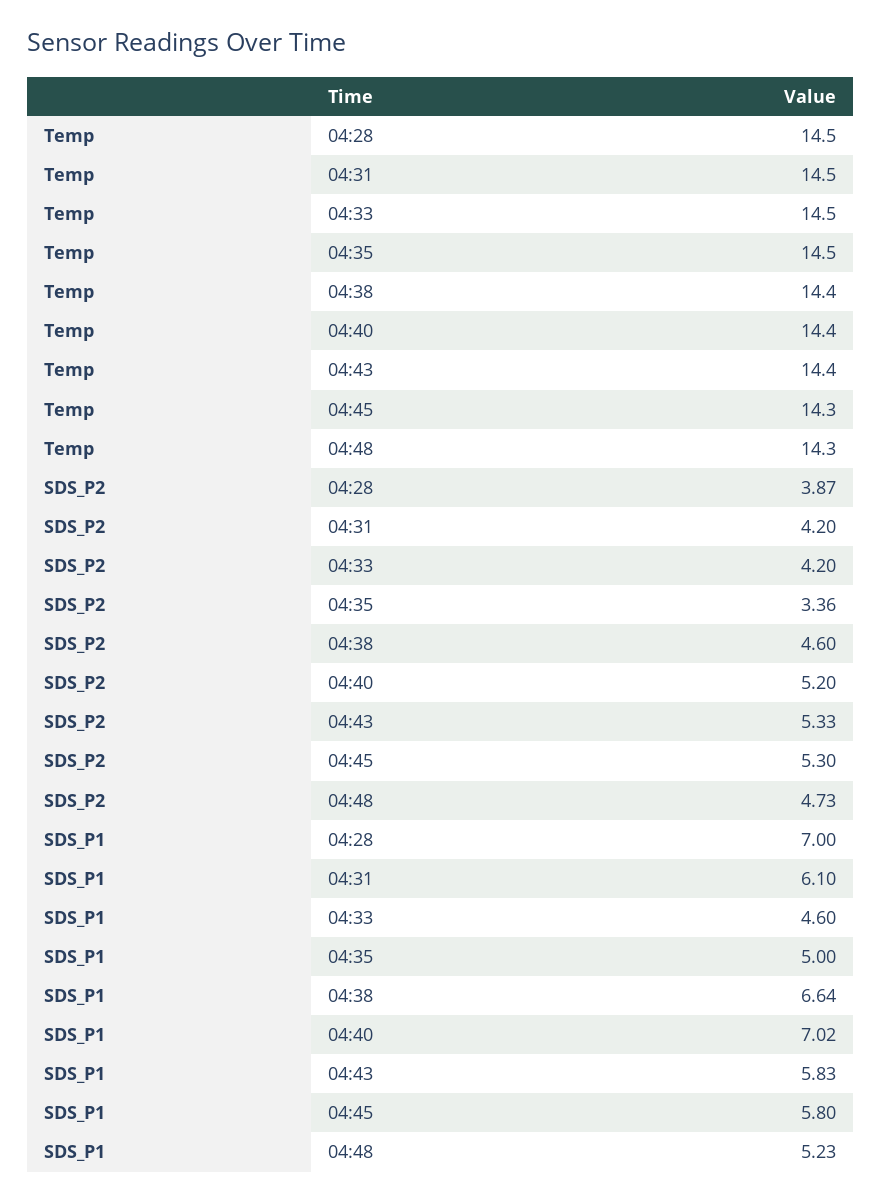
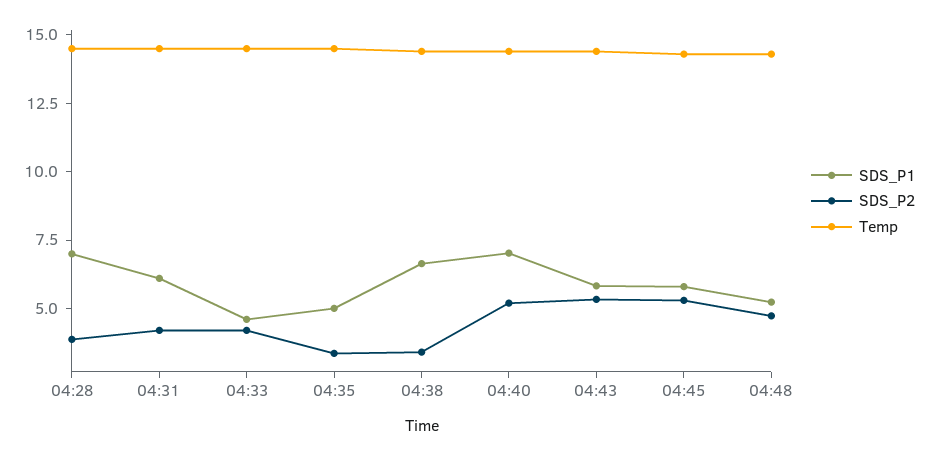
  {
    "Temp": {
      "04:28": 14.5,
      "04:31": 14.5,
      "04:33": 14.5,
      "04:35": 14.5,
      "04:38": 14.4,
      "04:40": 14.4,
      "04:43": 14.4,
      "04:45": 14.3,
      "04:48": 14.3
    },
    "SDS_P2": {
      "04:28": 3.87,
      "04:31": 4.2,
      "04:33": 4.2,
      "04:35": 3.36,
-     "04:38": 4.6,
+     "04:38": 3.5,
      "04:40": 5.2,
      "04:43": 5.33,
      "04:45": 5.3,
      "04:48": 4.73
    },
    "SDS_P1": {
      "04:28": 7,
      "04:31": 6.1,
      "04:33": 4.6,
      "04:35": 5,
      "04:38": 6.64,
      "04:40": 7.02,
      "04:43": 5.83,
      "04:45": 5.8,
      "04:48": 5.23
    }
  }

